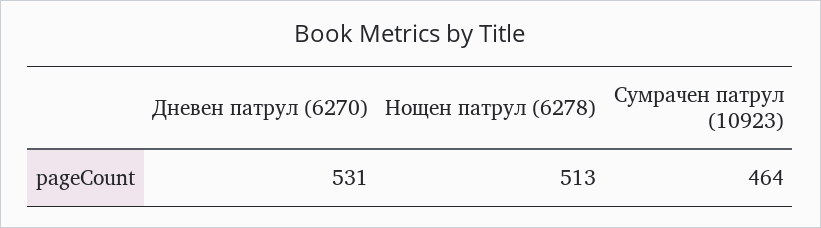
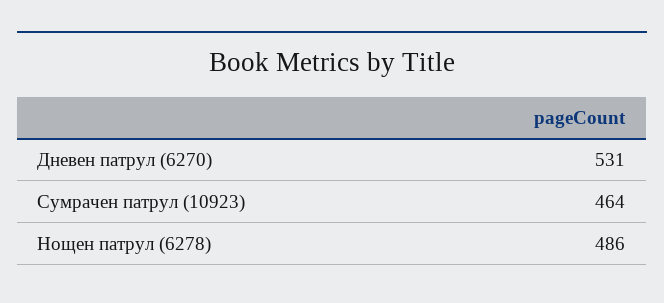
  {
    "Дневен патрул (6270)": 531,
-   "Нощен патрул (6278)": 513,
+   "Нощен патрул (6278)": 486,
    "Сумрачен патрул (10923)": 464
  }

